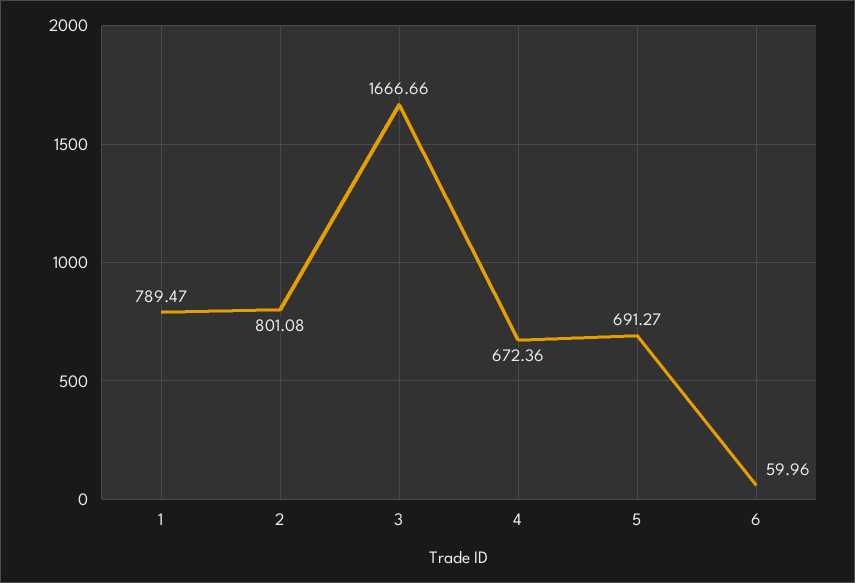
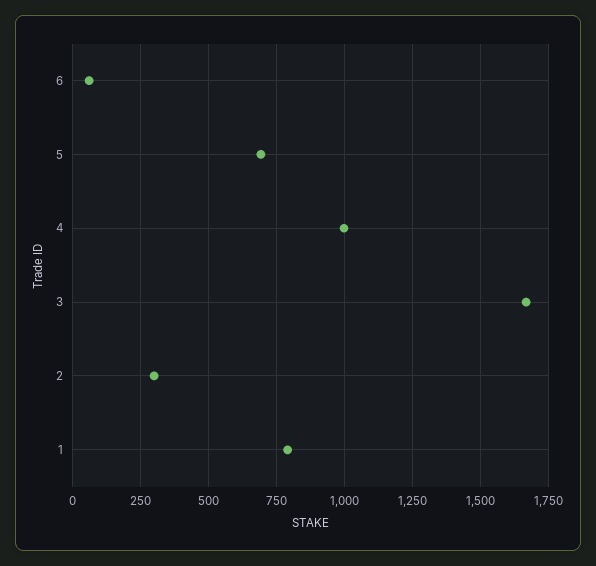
  {
    "1": 789.47,
-   "2": 801.08,
+   "2": 300,
    "3": 1666.66,
-   "4": 672.36,
+   "4": 1000,
    "5": 691.27,
    "6": 59.96
  }

